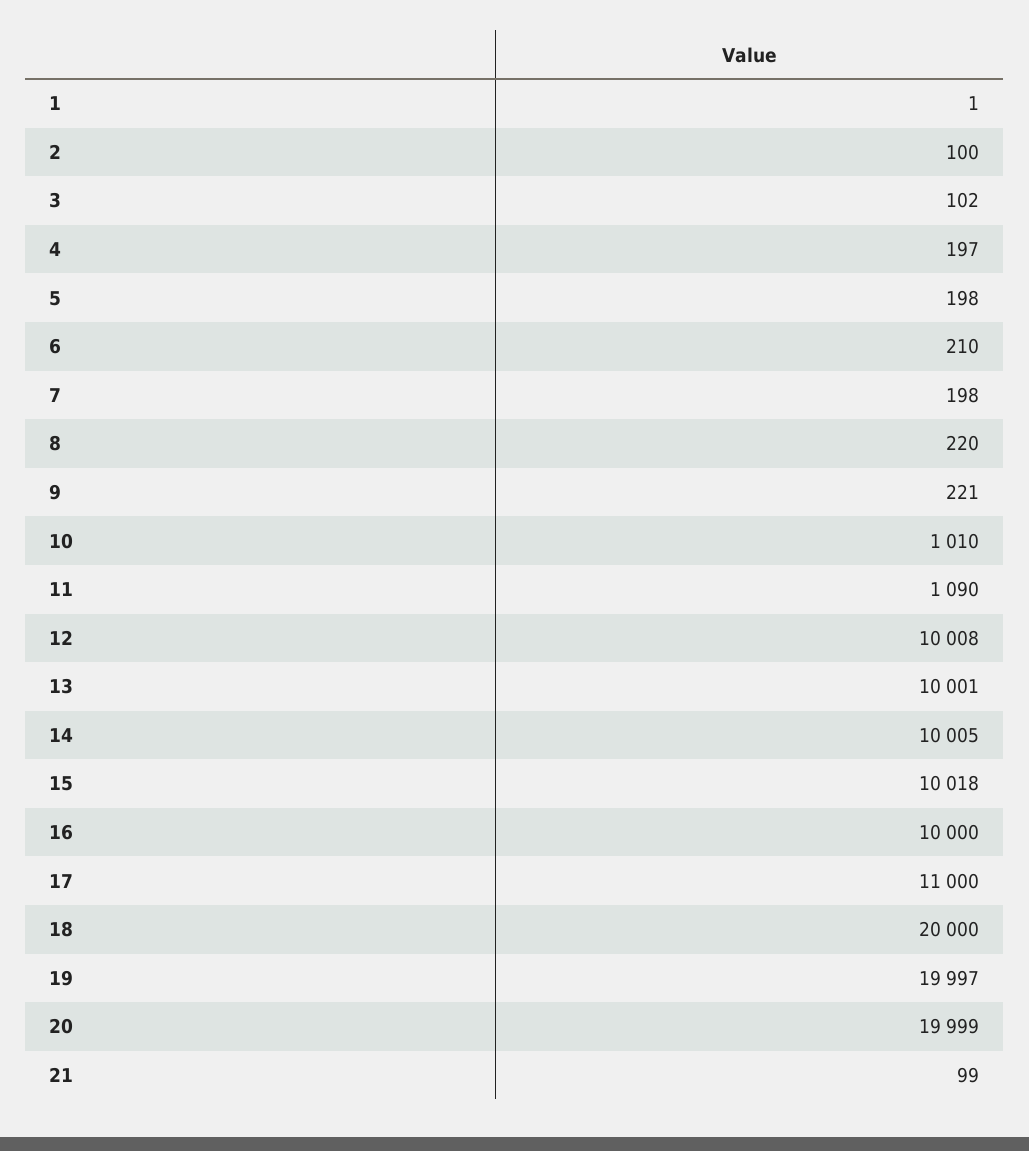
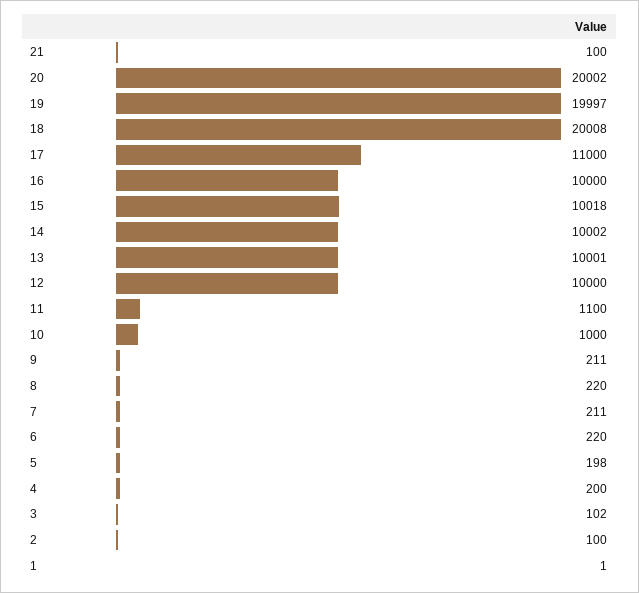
  {
    "1": 1,
    "2": 100,
    "3": 102,
-   "4": 197,
+   "4": 200,
    "5": 198,
-   "6": 210,
+   "6": 220,
-   "7": 198,
+   "7": 211,
    "8": 220,
-   "9": 221,
+   "9": 211,
-   "10": 1010,
+   "10": 1000,
-   "11": 1090,
+   "11": 1100,
-   "12": 10008,
+   "12": 10000,
    "13": 10001,
-   "14": 10005,
+   "14": 10002,
    "15": 10018,
    "16": 10000,
    "17": 11000,
-   "18": 20000,
+   "18": 20008,
    "19": 19997,
-   "20": 19999,
+   "20": 20002,
-   "21": 99
+   "21": 100
  }

